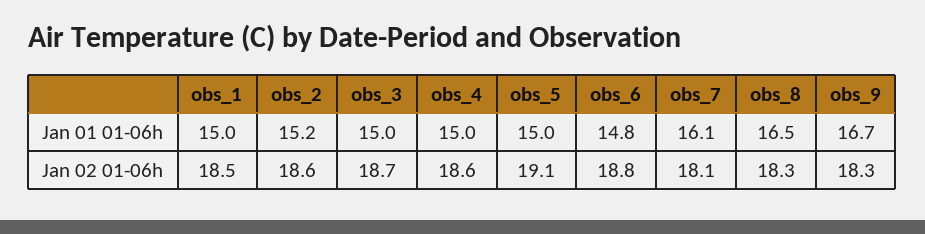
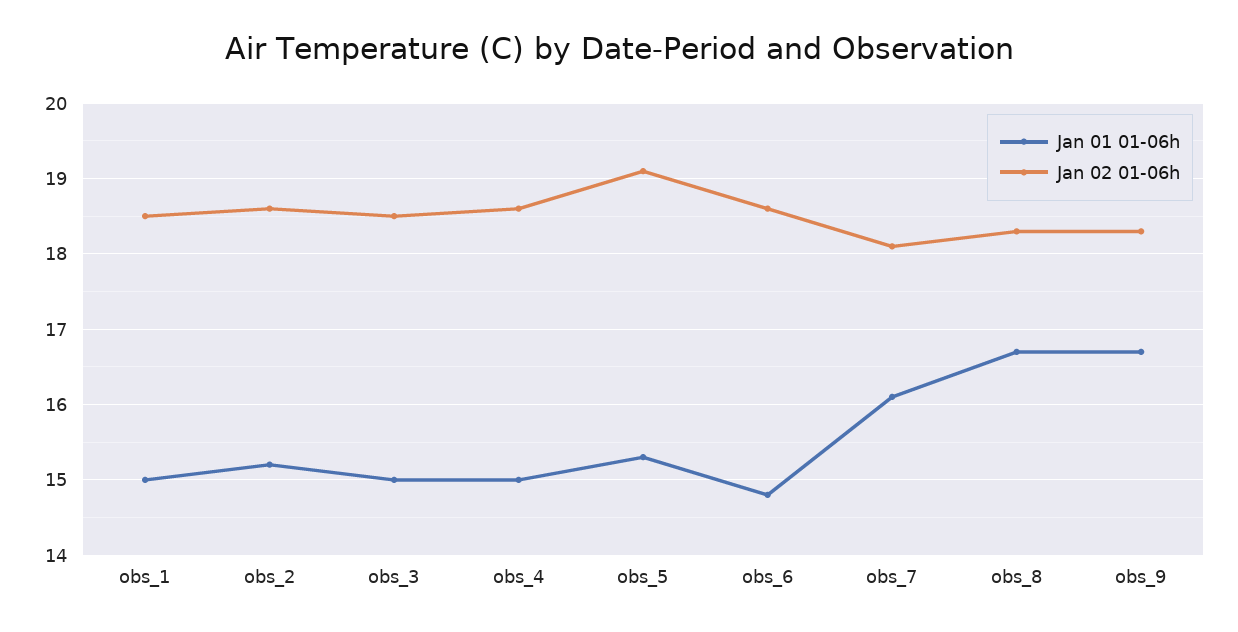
  {
    "Jan 01 01-06h": {
      "obs_1": 15,
      "obs_2": 15.2,
      "obs_3": 15,
      "obs_4": 15,
-     "obs_5": 15,
+     "obs_5": 15.3,
      "obs_6": 14.8,
      "obs_7": 16.1,
-     "obs_8": 16.5,
+     "obs_8": 16.7,
      "obs_9": 16.7
    },
    "Jan 02 01-06h": {
      "obs_1": 18.5,
      "obs_2": 18.6,
-     "obs_3": 18.7,
+     "obs_3": 18.5,
      "obs_4": 18.6,
      "obs_5": 19.1,
-     "obs_6": 18.8,
+     "obs_6": 18.6,
      "obs_7": 18.1,
      "obs_8": 18.3,
      "obs_9": 18.3
    }
  }

